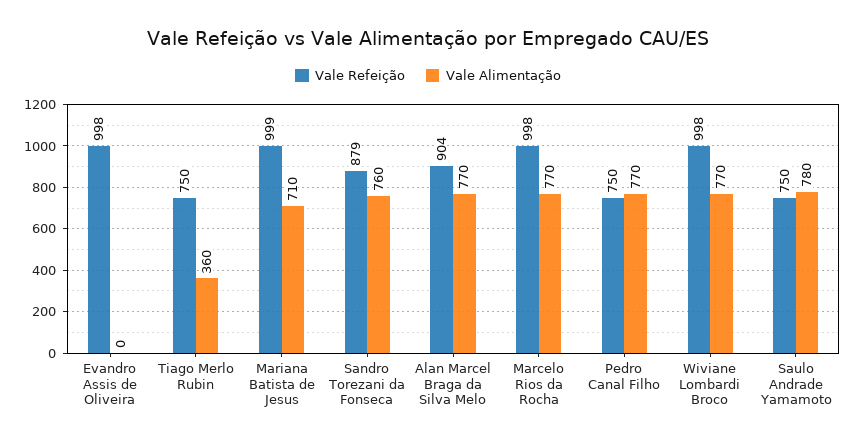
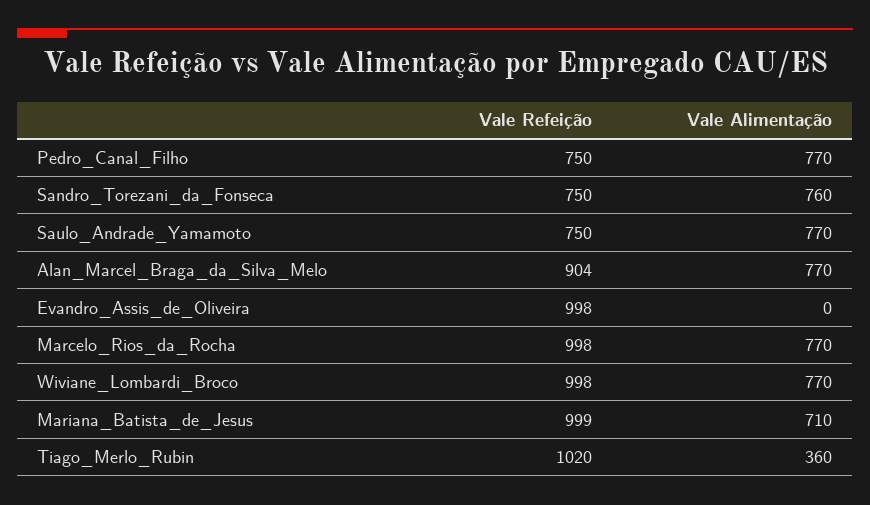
  {
    "Vale Refeição": {
      "Evandro Assis de Oliveira": 998,
-     "Tiago Merlo Rubin": 750,
+     "Tiago Merlo Rubin": 1020,
      "Mariana Batista de Jesus": 999,
-     "Sandro Torezani da Fonseca": 879,
+     "Sandro Torezani da Fonseca": 750,
      "Alan Marcel Braga da Silva Melo": 904,
      "Marcelo Rios da Rocha": 998,
      "Pedro Canal Filho": 750,
      "Wiviane Lombardi Broco": 998,
      "Saulo Andrade Yamamoto": 750
    },
    "Vale Alimentação": {
      "Evandro Assis de Oliveira": 0,
      "Tiago Merlo Rubin": 360,
      "Mariana Batista de Jesus": 710,
      "Sandro Torezani da Fonseca": 760,
      "Alan Marcel Braga da Silva Melo": 770,
      "Marcelo Rios da Rocha": 770,
      "Pedro Canal Filho": 770,
      "Wiviane Lombardi Broco": 770,
-     "Saulo Andrade Yamamoto": 780
+     "Saulo Andrade Yamamoto": 770
    }
  }

